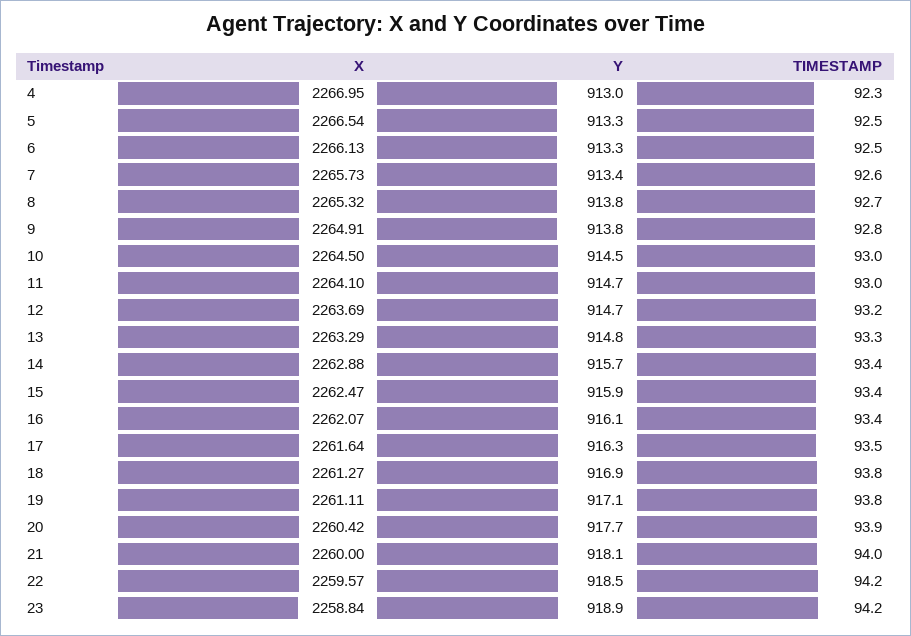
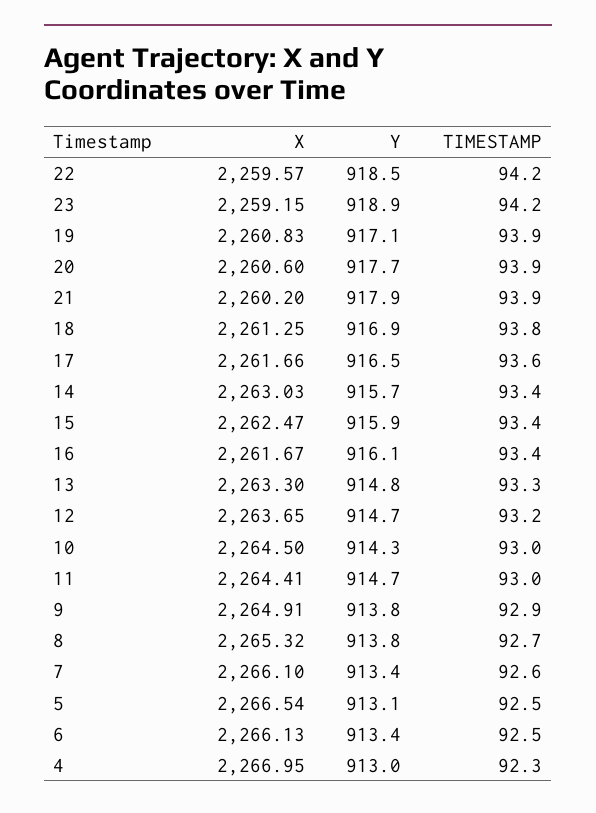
  {
    "X": {
      "4": 2266.95,
      "5": 2266.54,
      "6": 2266.13,
-     "7": 2265.73,
+     "7": 2266.1,
      "8": 2265.32,
      "9": 2264.91,
      "10": 2264.5,
-     "11": 2264.1,
+     "11": 2264.41,
-     "12": 2263.69,
+     "12": 2263.65,
-     "13": 2263.29,
+     "13": 2263.3,
-     "14": 2262.88,
+     "14": 2263.03,
      "15": 2262.47,
-     "16": 2262.07,
+     "16": 2261.67,
-     "17": 2261.64,
+     "17": 2261.66,
-     "18": 2261.27,
+     "18": 2261.25,
-     "19": 2261.11,
+     "19": 2260.83,
-     "20": 2260.42,
+     "20": 2260.6,
-     "21": 2260,
+     "21": 2260.2,
      "22": 2259.57,
-     "23": 2258.84
+     "23": 2259.15
    },
    "Y": {
      "4": 913,
-     "5": 913.3,
+     "5": 913.1,
-     "6": 913.3,
+     "6": 913.4,
      "7": 913.4,
      "8": 913.8,
      "9": 913.8,
-     "10": 914.5,
+     "10": 914.3,
      "11": 914.7,
      "12": 914.7,
      "13": 914.8,
      "14": 915.7,
      "15": 915.9,
      "16": 916.1,
-     "17": 916.3,
+     "17": 916.5,
      "18": 916.9,
      "19": 917.1,
      "20": 917.7,
-     "21": 918.1,
+     "21": 917.9,
      "22": 918.5,
      "23": 918.9
    },
    "TIMESTAMP": {
      "4": 92.3,
      "5": 92.5,
      "6": 92.5,
      "7": 92.6,
      "8": 92.7,
-     "9": 92.8,
+     "9": 92.9,
      "10": 93,
      "11": 93,
      "12": 93.2,
      "13": 93.3,
      "14": 93.4,
      "15": 93.4,
      "16": 93.4,
-     "17": 93.5,
+     "17": 93.6,
      "18": 93.8,
-     "19": 93.8,
+     "19": 93.9,
      "20": 93.9,
-     "21": 94,
+     "21": 93.9,
      "22": 94.2,
      "23": 94.2
    }
  }

